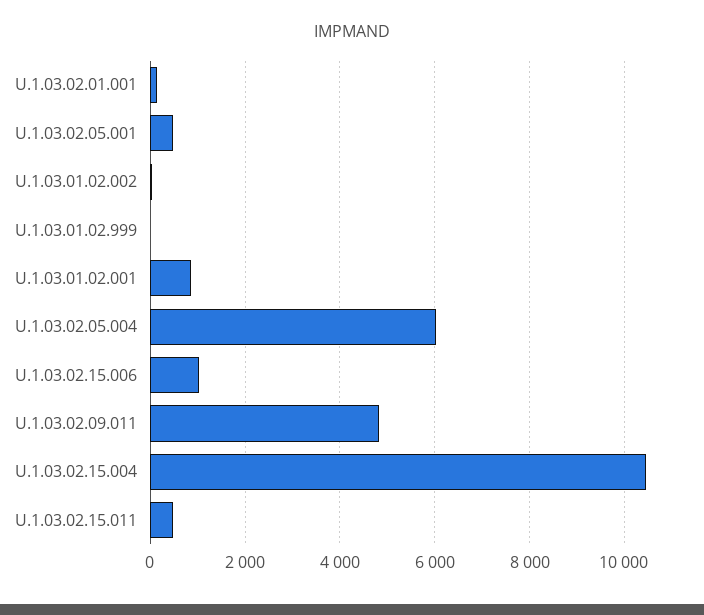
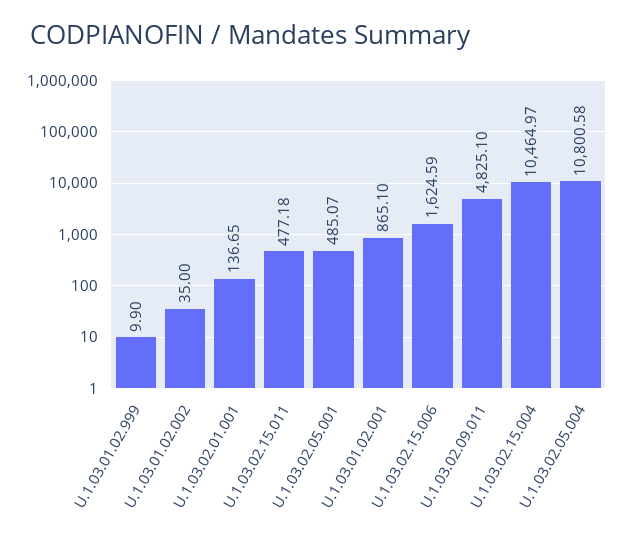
  {
    "U.1.03.02.01.001": 136.65,
    "U.1.03.02.05.001": 485.07,
    "U.1.03.01.02.002": 35,
    "U.1.03.01.02.999": 9.9,
    "U.1.03.01.02.001": 865.1,
-   "U.1.03.02.05.004": 6000,
+   "U.1.03.02.05.004": 10800.58,
-   "U.1.03.02.15.006": 1000,
+   "U.1.03.02.15.006": 1624.59,
    "U.1.03.02.09.011": 4825.1,
    "U.1.03.02.15.004": 10464.97,
    "U.1.03.02.15.011": 477.18
  }

